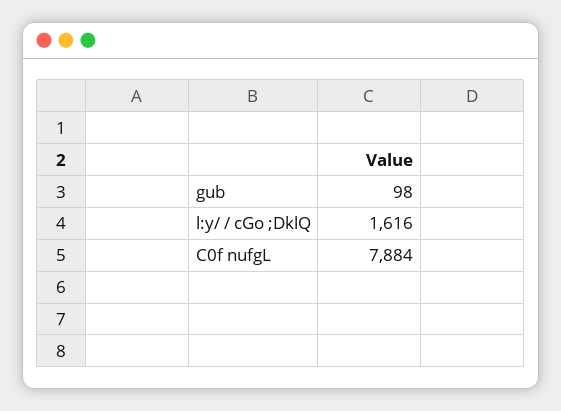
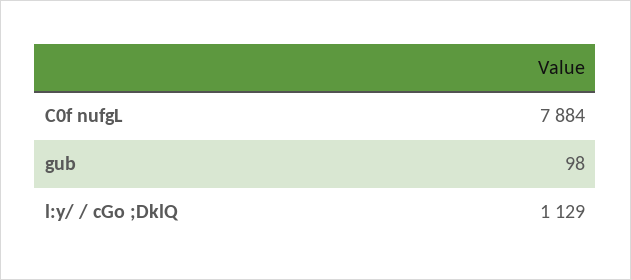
  {
    "gub": 98,
-   "l:y/ / cGo ;DklQ": 1616,
+   "l:y/ / cGo ;DklQ": 1129,
    "C0f nufgL": 7884
  }

